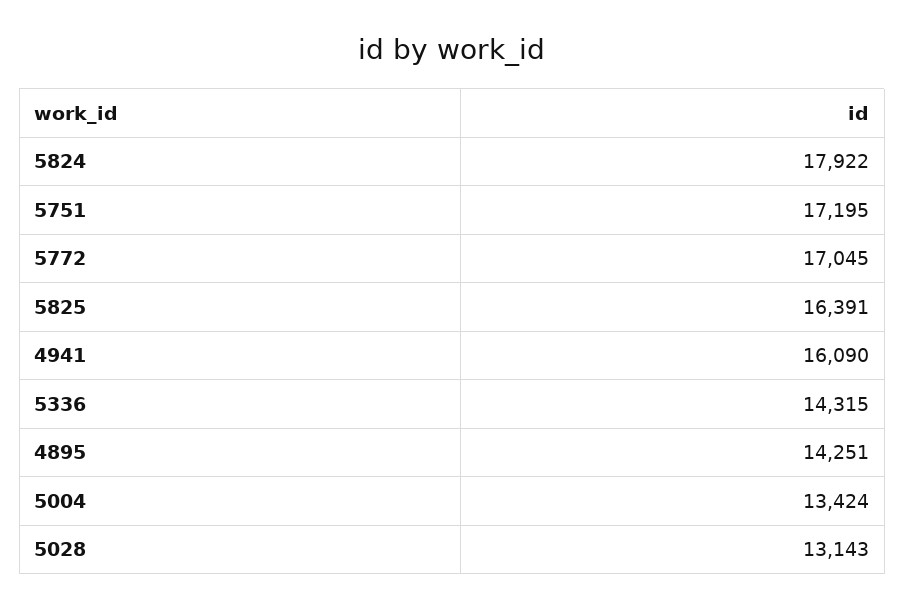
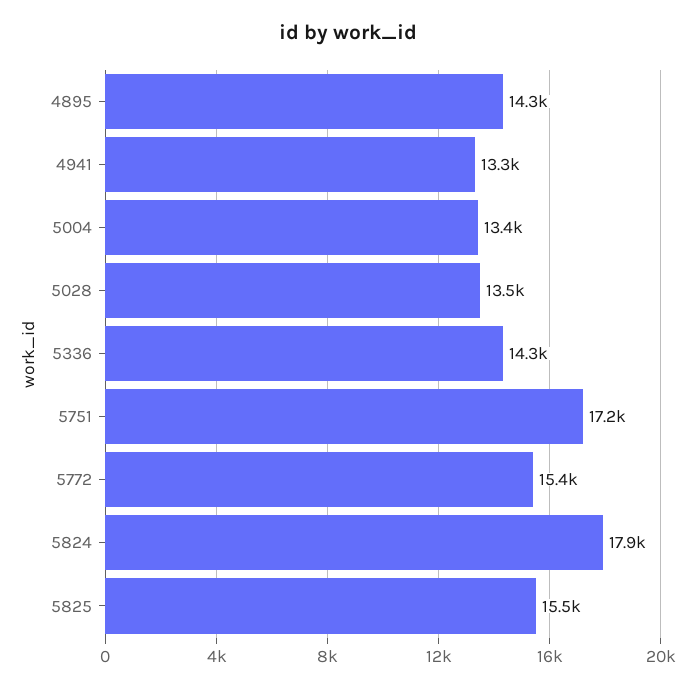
  {
    "5824": 17922,
    "5751": 17195,
-   "5772": 17045,
+   "5772": 15400,
-   "5825": 16391,
+   "5825": 15500,
-   "4941": 16090,
+   "4941": 13300,
    "5336": 14315,
    "4895": 14251,
    "5004": 13424,
-   "5028": 13143
+   "5028": 13500
  }

